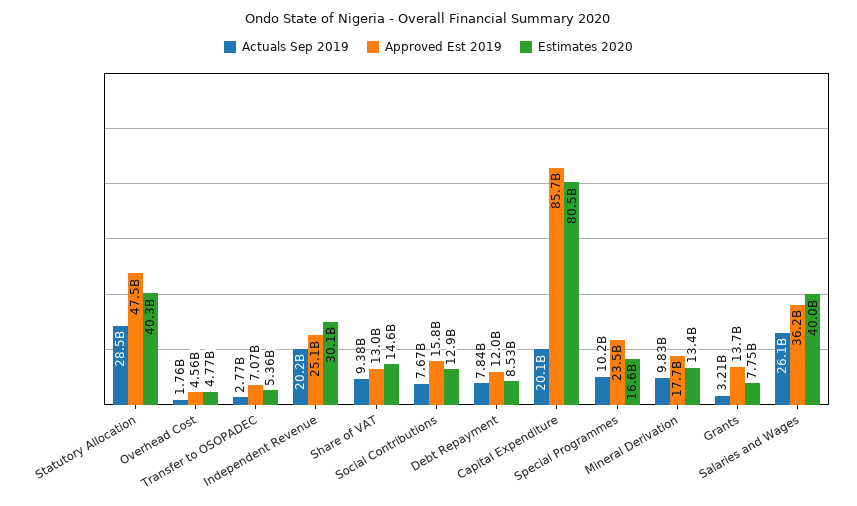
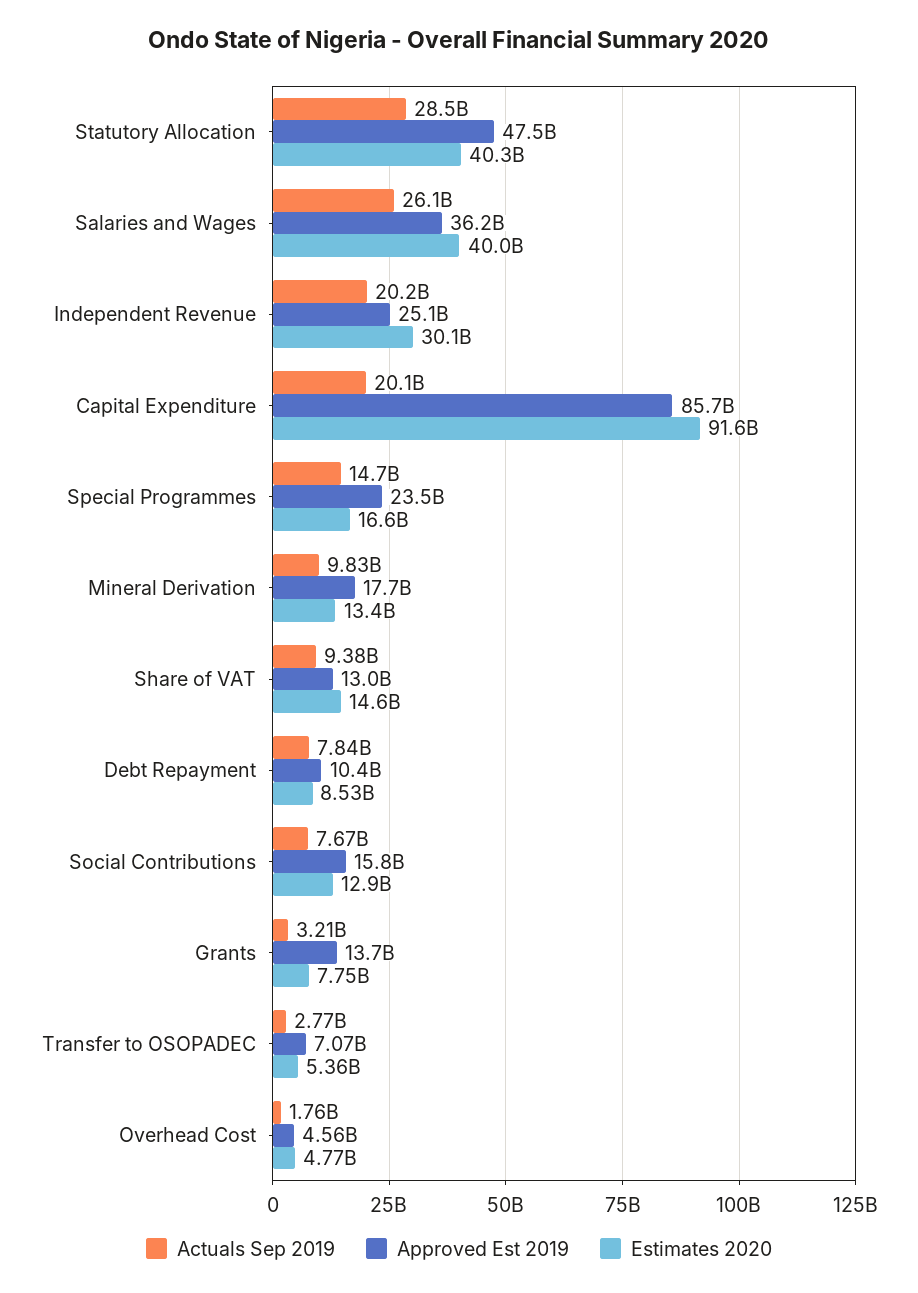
  {
    "Actuals Sep 2019": {
      "Statutory Allocation": 28500000000,
      "Overhead Cost": 1760000000,
      "Transfer to OSOPADEC": 2770000000,
      "Independent Revenue": 20200000000,
      "Share of VAT": 9380000000,
      "Social Contributions": 7670000000,
      "Debt Repayment": 7840000000,
      "Capital Expenditure": 20100000000,
-     "Special Programmes": 10200000000,
+     "Special Programmes": 14700000000,
      "Mineral Derivation": 9830000000,
      "Grants": 3210000000,
      "Salaries and Wages": 26100000000
    },
    "Approved Est 2019": {
      "Statutory Allocation": 47500000000,
      "Overhead Cost": 4560000000,
      "Transfer to OSOPADEC": 7070000000,
      "Independent Revenue": 25100000000,
      "Share of VAT": 13000000000,
      "Social Contributions": 15800000000,
-     "Debt Repayment": 12000000000,
+     "Debt Repayment": 10400000000,
      "Capital Expenditure": 85700000000,
      "Special Programmes": 23500000000,
      "Mineral Derivation": 17700000000,
      "Grants": 13700000000,
      "Salaries and Wages": 36200000000
    },
    "Estimates 2020": {
      "Statutory Allocation": 40300000000,
      "Overhead Cost": 4770000000,
      "Transfer to OSOPADEC": 5360000000,
      "Independent Revenue": 30100000000,
      "Share of VAT": 14600000000,
      "Social Contributions": 12900000000,
      "Debt Repayment": 8530000000,
-     "Capital Expenditure": 80500000000,
+     "Capital Expenditure": 91600000000,
      "Special Programmes": 16600000000,
      "Mineral Derivation": 13400000000,
      "Grants": 7750000000,
      "Salaries and Wages": 40000000000
    }
  }

